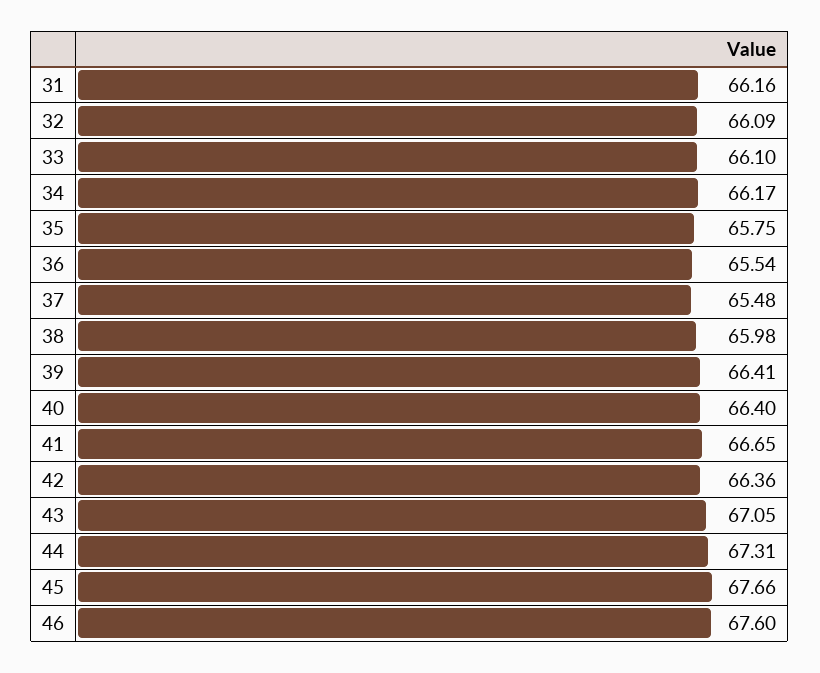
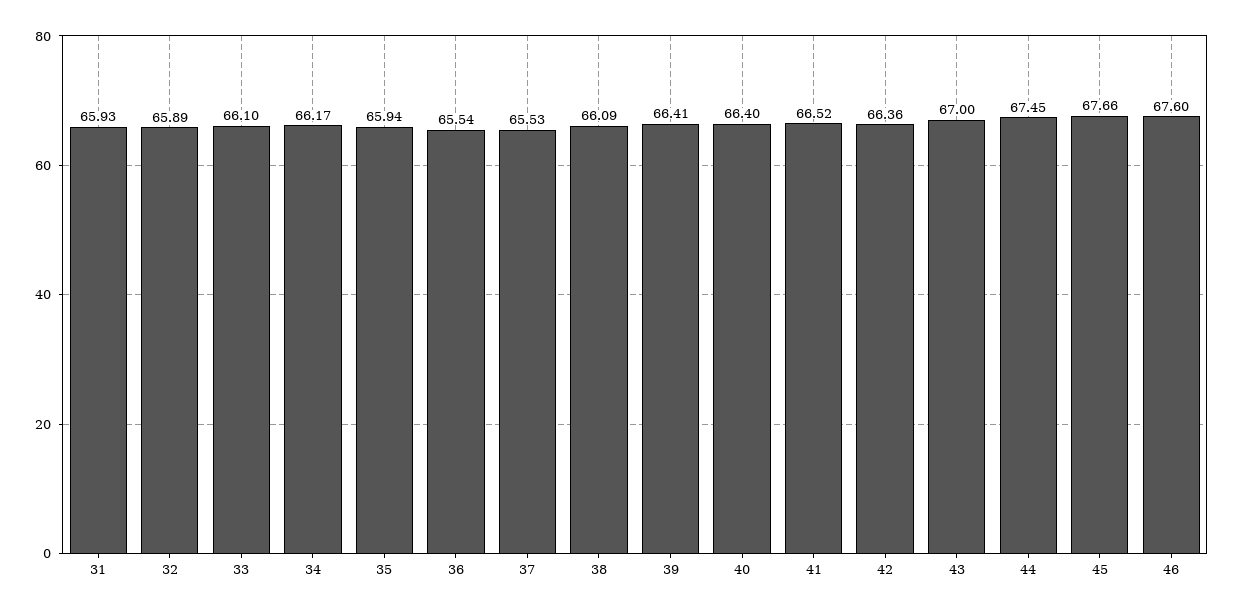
  {
-   "31": 66.16,
+   "31": 65.93,
-   "32": 66.09,
+   "32": 65.89,
    "33": 66.1,
    "34": 66.17,
-   "35": 65.75,
+   "35": 65.94,
    "36": 65.54,
-   "37": 65.48,
+   "37": 65.53,
-   "38": 65.98,
+   "38": 66.09,
    "39": 66.41,
    "40": 66.4,
-   "41": 66.65,
+   "41": 66.52,
    "42": 66.36,
-   "43": 67.05,
+   "43": 67,
-   "44": 67.31,
+   "44": 67.45,
    "45": 67.66,
    "46": 67.6
  }

